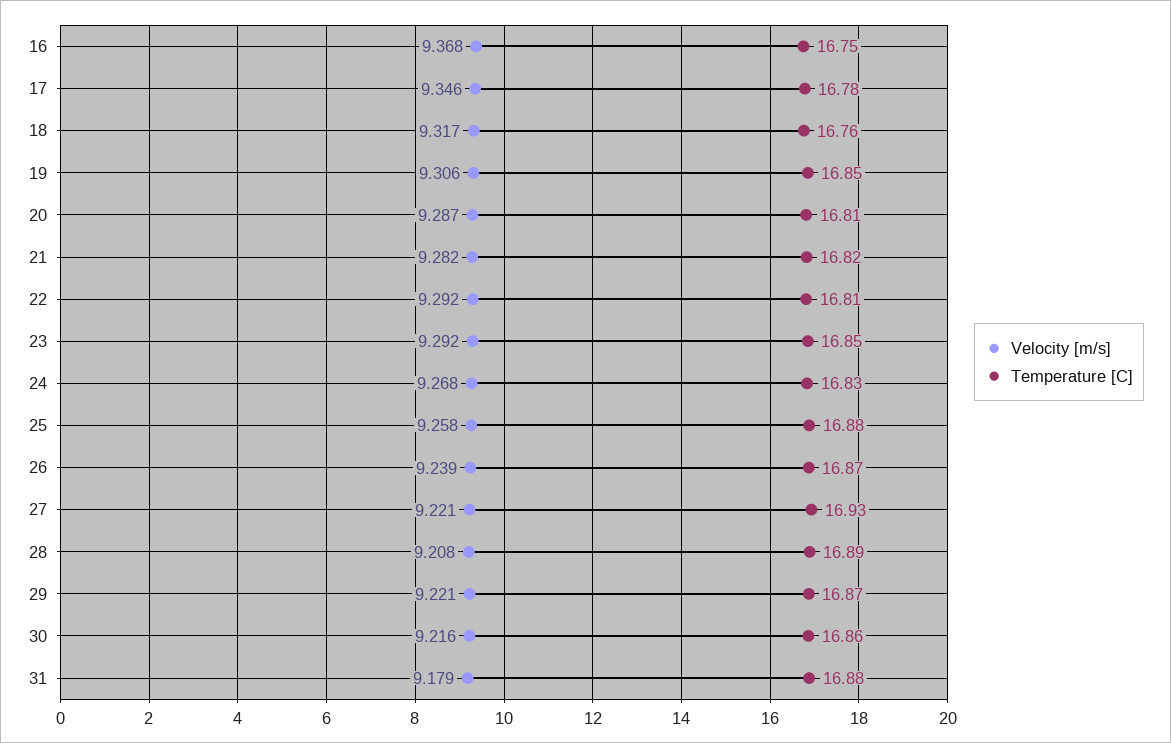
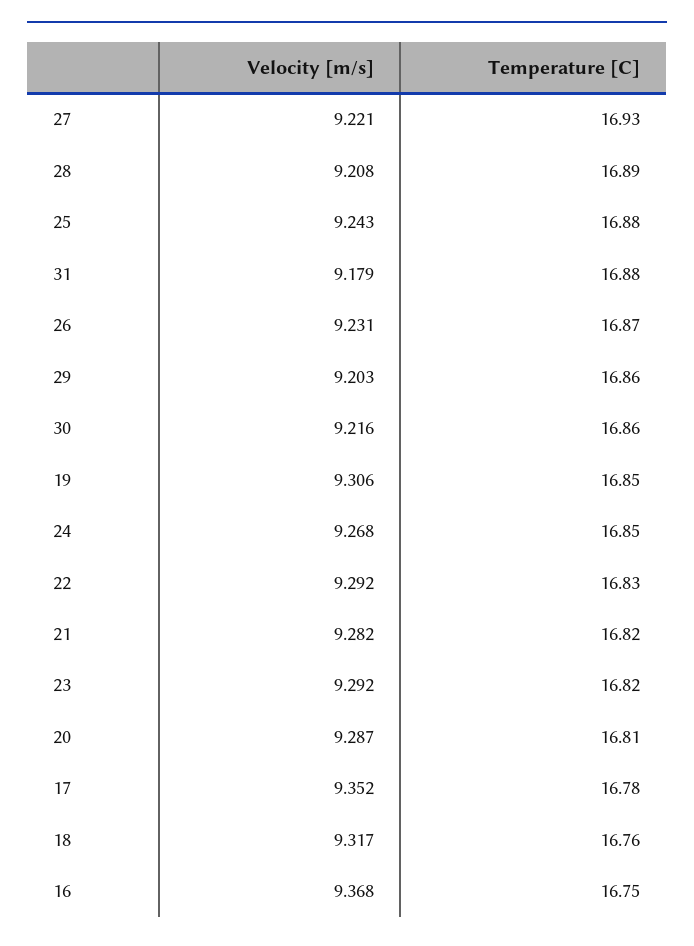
  {
    "Velocity [m/s]": {
      "16": 9.368,
-     "17": 9.346,
+     "17": 9.352,
      "18": 9.317,
      "19": 9.306,
      "20": 9.287,
      "21": 9.282,
      "22": 9.292,
      "23": 9.292,
      "24": 9.268,
-     "25": 9.258,
+     "25": 9.243,
-     "26": 9.239,
+     "26": 9.231,
      "27": 9.221,
      "28": 9.208,
-     "29": 9.221,
+     "29": 9.203,
      "30": 9.216,
      "31": 9.179
    },
    "Temperature [C]": {
      "16": 16.75,
      "17": 16.78,
      "18": 16.76,
      "19": 16.85,
      "20": 16.81,
      "21": 16.82,
-     "22": 16.81,
+     "22": 16.83,
-     "23": 16.85,
+     "23": 16.82,
-     "24": 16.83,
+     "24": 16.85,
      "25": 16.88,
      "26": 16.87,
      "27": 16.93,
      "28": 16.89,
-     "29": 16.87,
+     "29": 16.86,
      "30": 16.86,
      "31": 16.88
    }
  }

